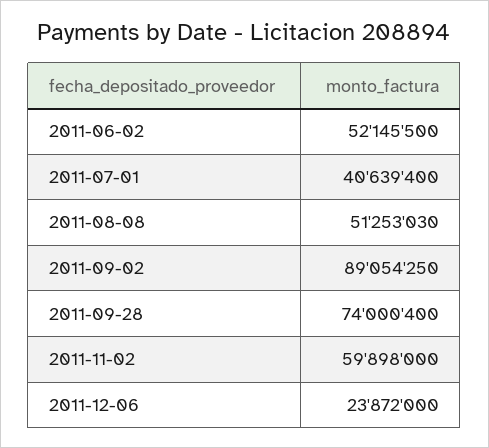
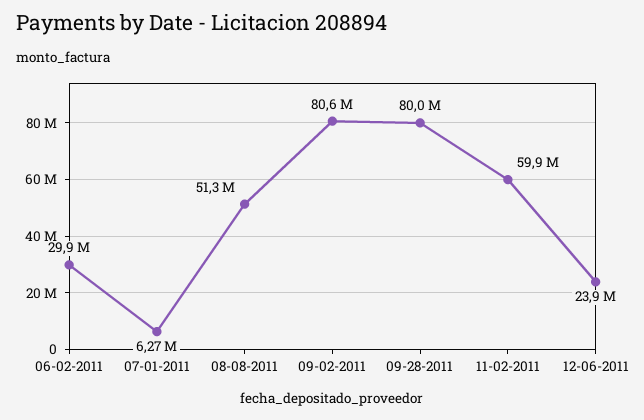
  {
-   "2011-06-02": 52145500,
+   "2011-06-02": 29900000,
-   "2011-07-01": 40639400,
+   "2011-07-01": 6270000,
    "2011-08-08": 51253030,
-   "2011-09-02": 89054250,
+   "2011-09-02": 80600000,
-   "2011-09-28": 74000400,
+   "2011-09-28": 80000000,
    "2011-11-02": 59898000,
    "2011-12-06": 23872000
  }

